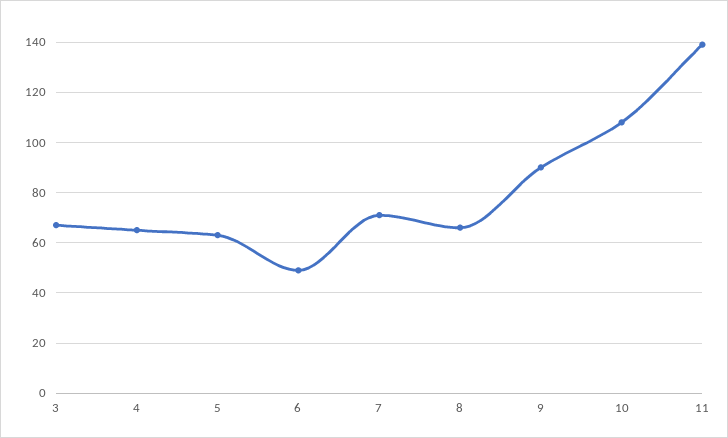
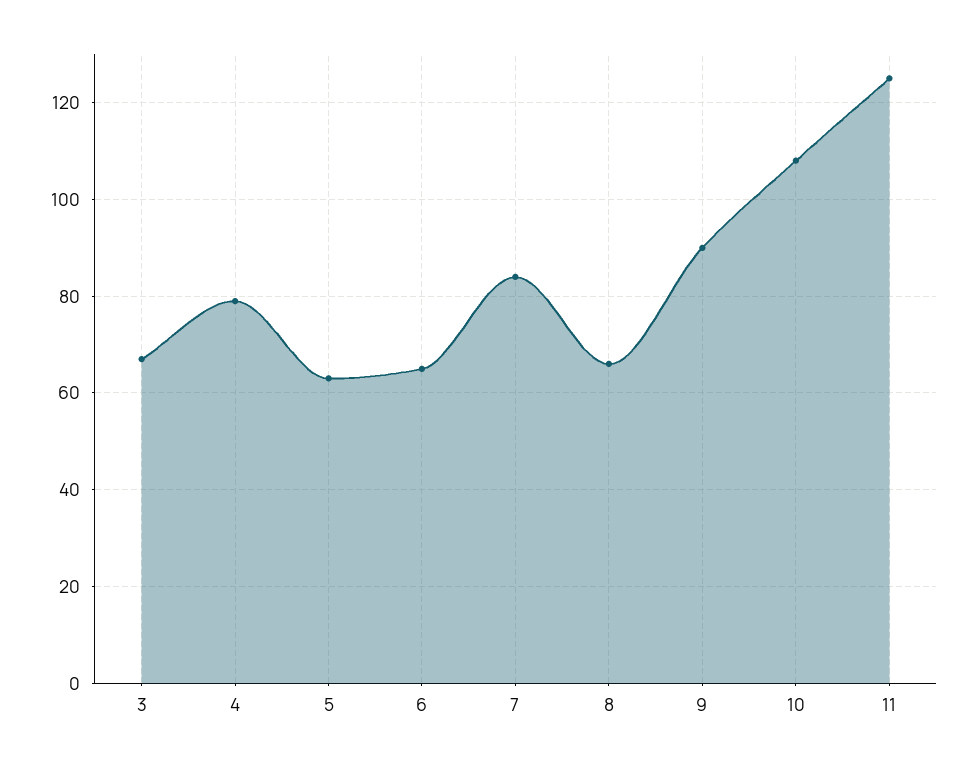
  {
    "3": 65,
-   "4": 65,
+   "4": 80,
    "5": 65,
-   "6": 50,
+   "6": 65,
-   "7": 70,
+   "7": 85,
    "8": 65,
    "9": 90,
    "10": 110,
-   "11": 140
+   "11": 125
  }

